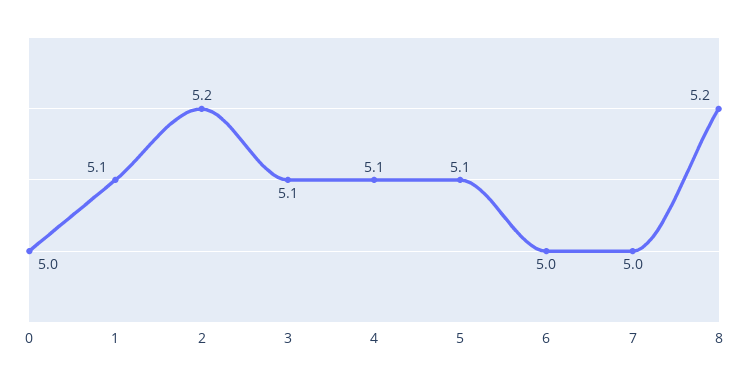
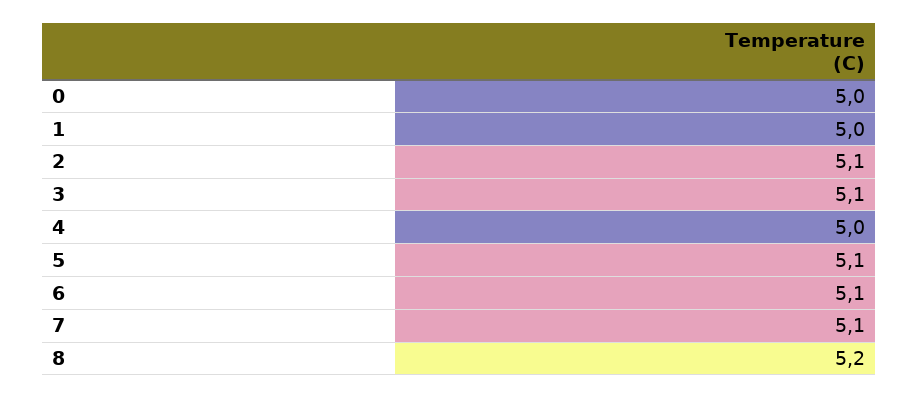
  {
    "0": 5,
-   "1": 5.1,
+   "1": 5,
-   "2": 5.2,
+   "2": 5.1,
    "3": 5.1,
-   "4": 5.1,
+   "4": 5,
    "5": 5.1,
-   "6": 5,
+   "6": 5.1,
-   "7": 5,
+   "7": 5.1,
    "8": 5.2
  }

